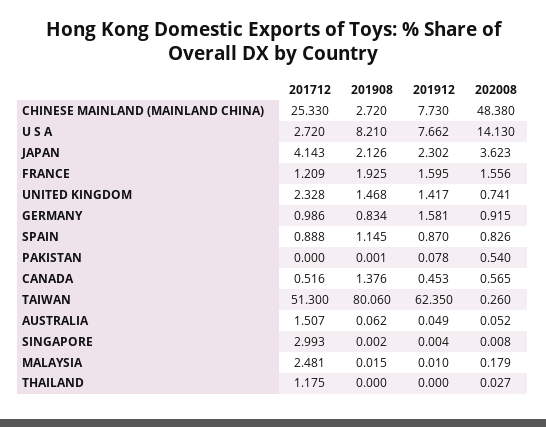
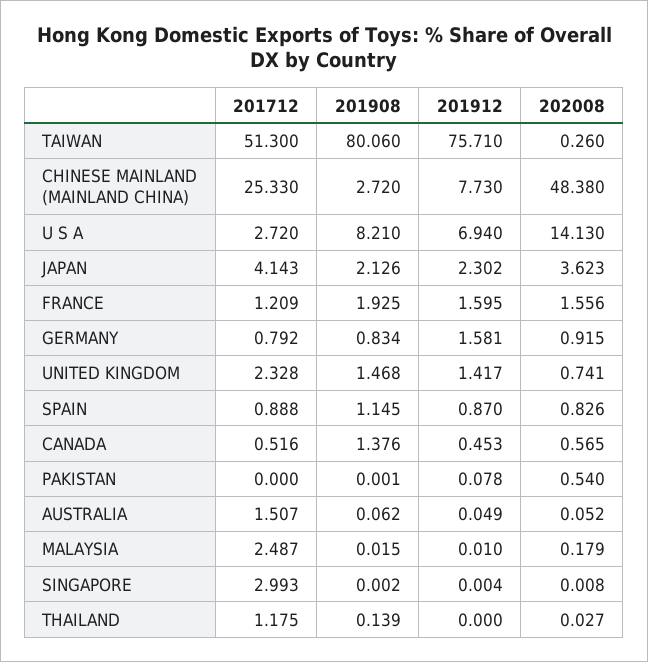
  {
    "201712": {
      "CHINESE MAINLAND (MAINLAND CHINA)": 25.33,
      "U S A": 2.72,
      "JAPAN": 4.143,
      "FRANCE": 1.209,
      "UNITED KINGDOM": 2.328,
-     "GERMANY": 0.986,
+     "GERMANY": 0.792,
      "SPAIN": 0.888,
      "PAKISTAN": 0,
      "CANADA": 0.516,
      "TAIWAN": 51.3,
      "AUSTRALIA": 1.507,
      "SINGAPORE": 2.993,
-     "MALAYSIA": 2.481,
+     "MALAYSIA": 2.487,
      "THAILAND": 1.175
    },
    "201908": {
      "CHINESE MAINLAND (MAINLAND CHINA)": 2.72,
      "U S A": 8.21,
      "JAPAN": 2.126,
      "FRANCE": 1.925,
      "UNITED KINGDOM": 1.468,
      "GERMANY": 0.834,
      "SPAIN": 1.145,
      "PAKISTAN": 0.001,
      "CANADA": 1.376,
      "TAIWAN": 80.06,
      "AUSTRALIA": 0.062,
      "SINGAPORE": 0.002,
      "MALAYSIA": 0.015,
-     "THAILAND": 0
+     "THAILAND": 0.139
    },
    "201912": {
      "CHINESE MAINLAND (MAINLAND CHINA)": 7.73,
-     "U S A": 7.662,
+     "U S A": 6.94,
      "JAPAN": 2.302,
      "FRANCE": 1.595,
      "UNITED KINGDOM": 1.417,
      "GERMANY": 1.581,
      "SPAIN": 0.87,
      "PAKISTAN": 0.078,
      "CANADA": 0.453,
-     "TAIWAN": 62.35,
+     "TAIWAN": 75.71,
      "AUSTRALIA": 0.049,
      "SINGAPORE": 0.004,
      "MALAYSIA": 0.01,
      "THAILAND": 0
    },
    "202008": {
      "CHINESE MAINLAND (MAINLAND CHINA)": 48.38,
      "U S A": 14.13,
      "JAPAN": 3.623,
      "FRANCE": 1.556,
      "UNITED KINGDOM": 0.741,
      "GERMANY": 0.915,
      "SPAIN": 0.826,
      "PAKISTAN": 0.54,
      "CANADA": 0.565,
      "TAIWAN": 0.26,
      "AUSTRALIA": 0.052,
      "SINGAPORE": 0.008,
      "MALAYSIA": 0.179,
      "THAILAND": 0.027
    }
  }

